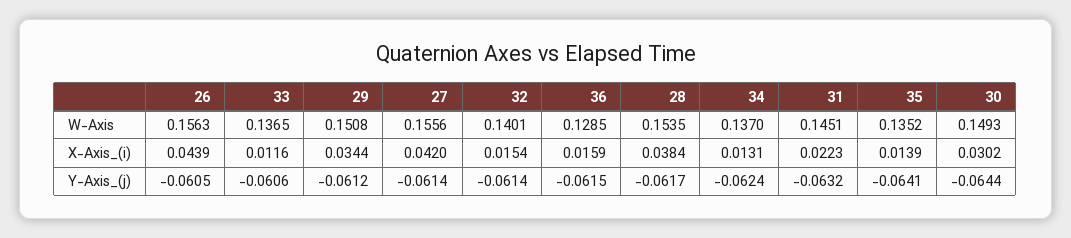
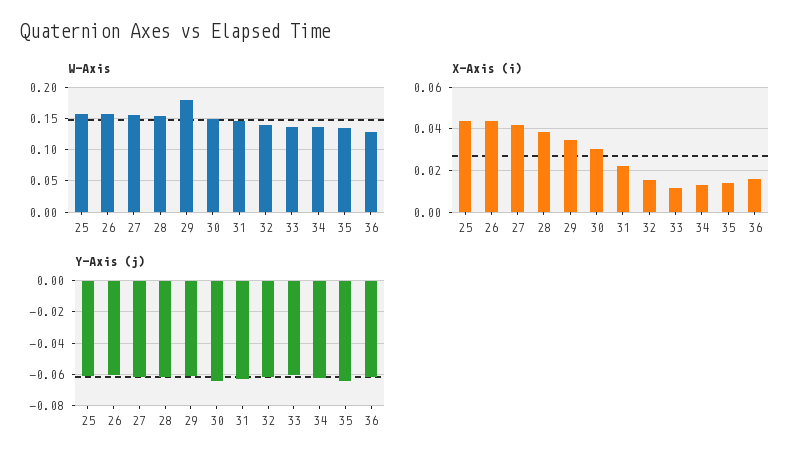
  {
    "W-Axis": {
      "26": 0.1563,
      "33": 0.1365,
-     "29": 0.1508,
+     "29": 0.18,
      "27": 0.1556,
      "32": 0.1401,
      "36": 0.1285,
      "28": 0.1535,
      "34": 0.137,
      "31": 0.1451,
      "35": 0.1352,
-     "30": 0.1493
+     "30": 0.1493,
+     "25": 0.16
    },
    "X-Axis_(i)": {
      "26": 0.0439,
      "33": 0.0116,
      "29": 0.0344,
      "27": 0.042,
      "32": 0.0154,
      "36": 0.0159,
      "28": 0.0384,
      "34": 0.0131,
      "31": 0.0223,
      "35": 0.0139,
-     "30": 0.0302
+     "30": 0.0302,
+     "25": 0.045
    },
    "Y-Axis_(j)": {
      "26": -0.0605,
      "33": -0.0606,
      "29": -0.0612,
      "27": -0.0614,
      "32": -0.0614,
      "36": -0.0615,
      "28": -0.0617,
      "34": -0.0624,
      "31": -0.0632,
      "35": -0.0641,
-     "30": -0.0644
+     "30": -0.0644,
+     "25": -0.06
    }
  }

